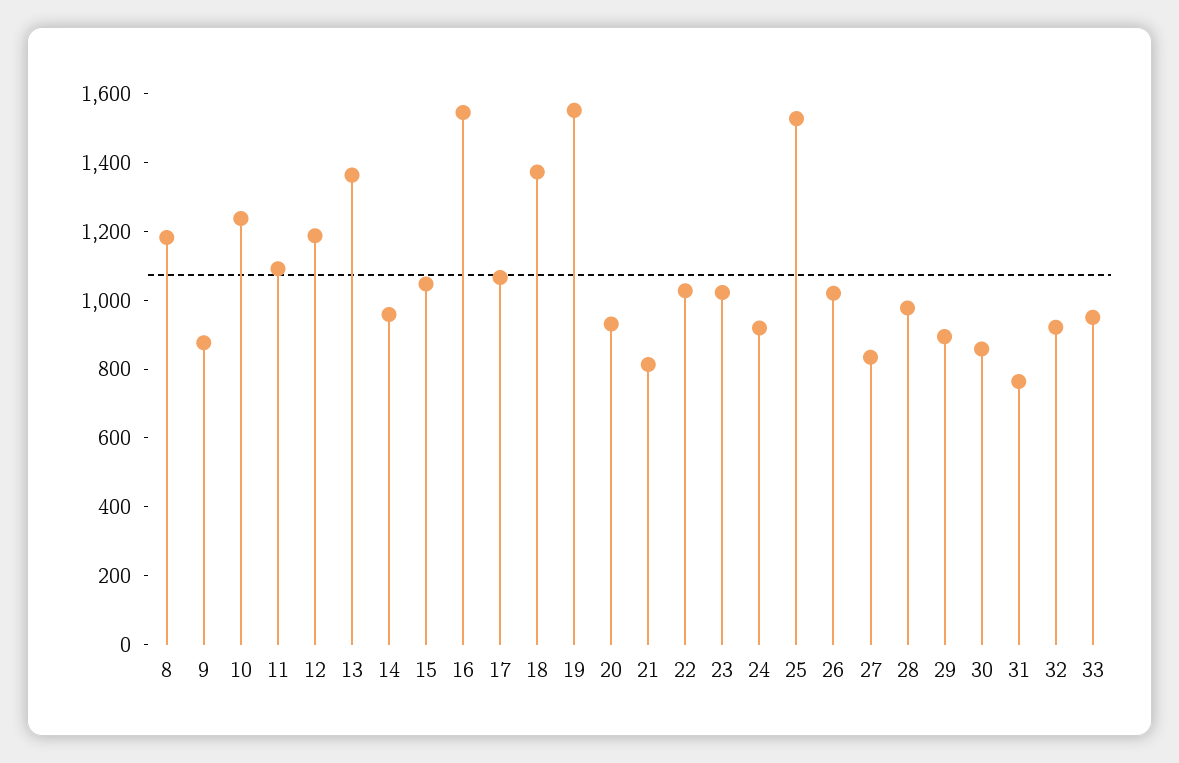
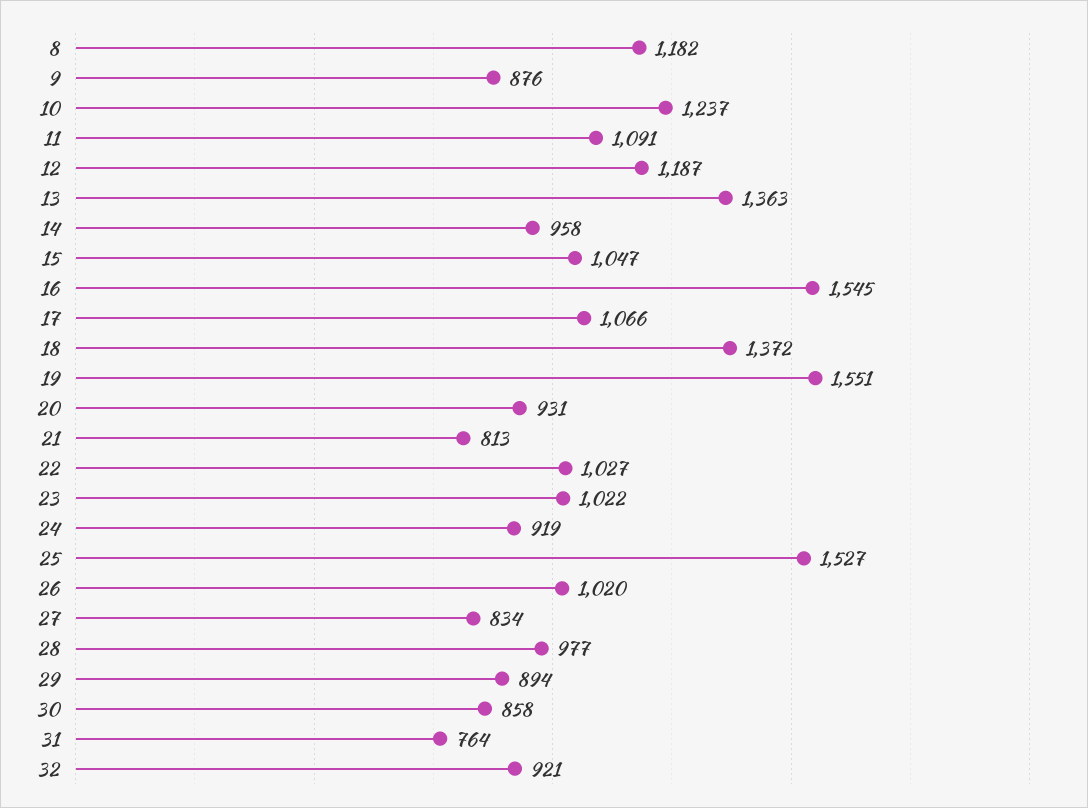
  {
    "8": 1182,
    "9": 876,
    "10": 1237,
    "11": 1091,
    "12": 1187,
    "13": 1363,
    "14": 958,
    "15": 1047,
    "16": 1545,
    "17": 1066,
    "18": 1372,
    "19": 1551,
    "20": 931,
    "21": 813,
    "22": 1027,
    "23": 1022,
    "24": 919,
    "25": 1527,
    "26": 1020,
    "27": 834,
    "28": 977,
    "29": 894,
    "30": 858,
    "31": 764,
-   "32": 921,
+   "32": 921
-   "33": 950
  }

